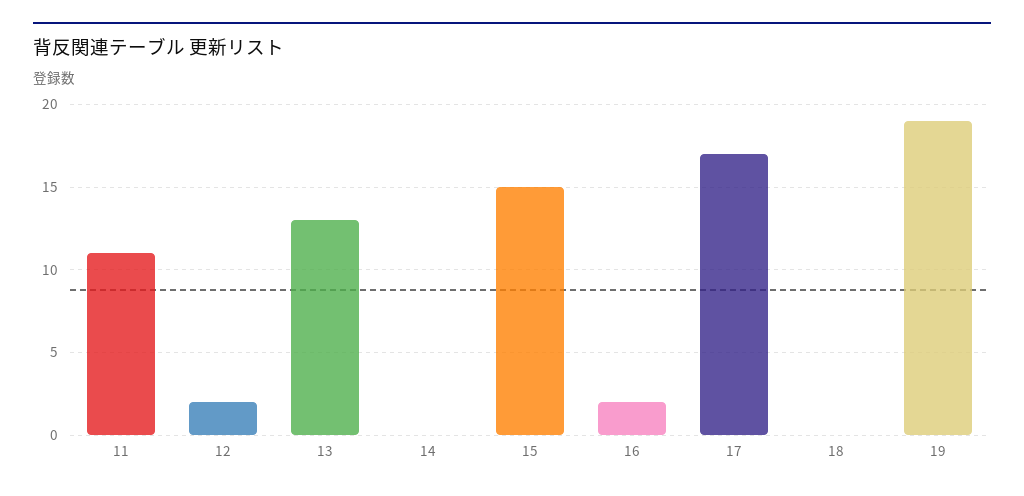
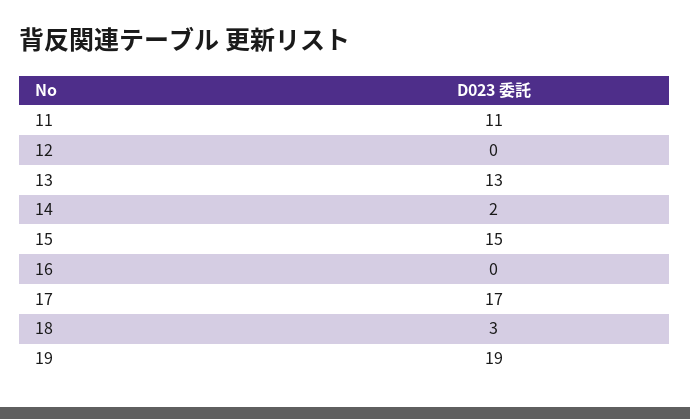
  {
    "11": 11,
-   "12": 2,
+   "12": 0,
    "13": 13,
-   "14": 0,
+   "14": 2,
    "15": 15,
-   "16": 2,
+   "16": 0,
    "17": 17,
-   "18": 0,
+   "18": 3,
    "19": 19
  }

